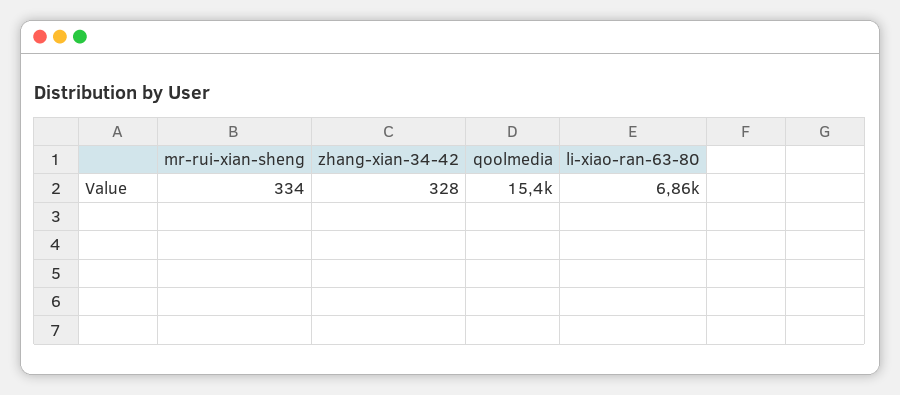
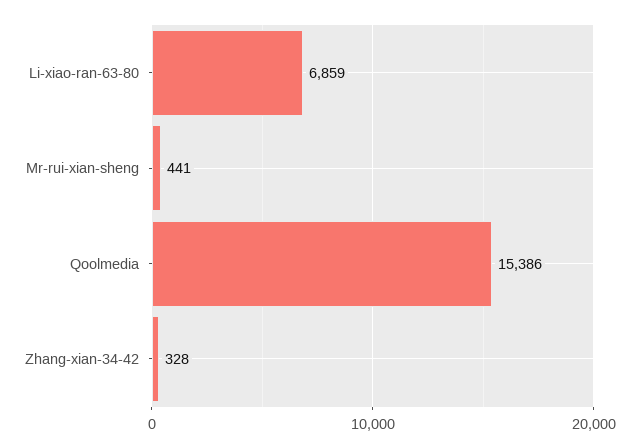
  {
-   "mr-rui-xian-sheng": 334,
+   "mr-rui-xian-sheng": 441,
    "zhang-xian-34-42": 328,
    "qoolmedia": 15386,
    "li-xiao-ran-63-80": 6859
  }

